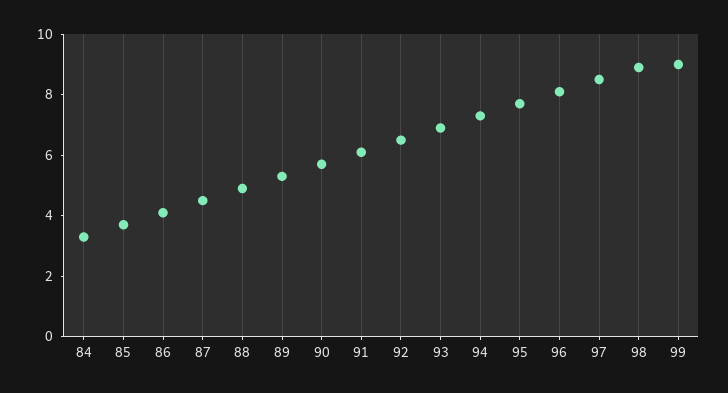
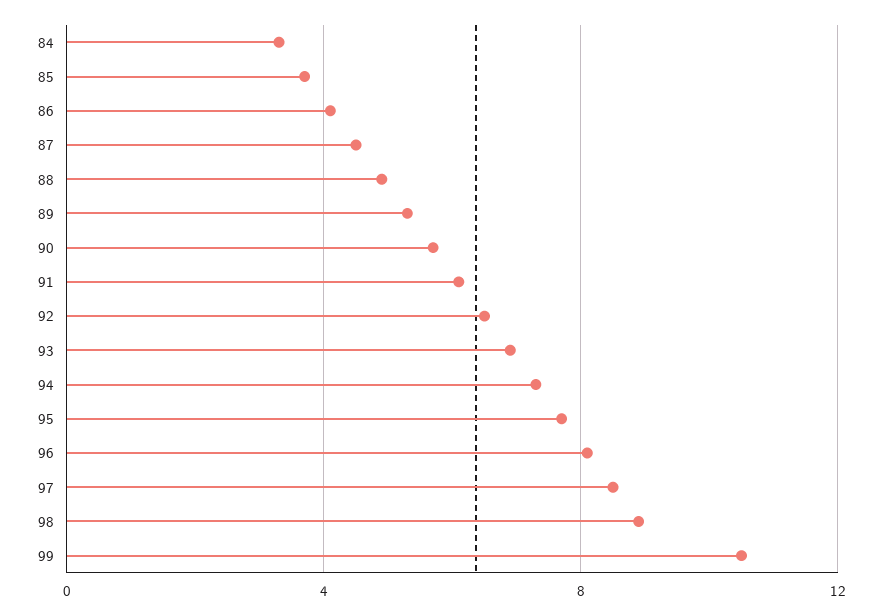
  {
    "84": 3.5,
    "85": 3.5,
    "86": 4,
    "87": 4.5,
    "88": 5,
    "89": 5.5,
    "90": 5.5,
    "91": 6,
    "92": 6.5,
    "93": 7,
    "94": 7.5,
    "95": 7.5,
    "96": 8,
    "97": 8.5,
    "98": 9,
-   "99": 9
+   "99": 10.5
  }

